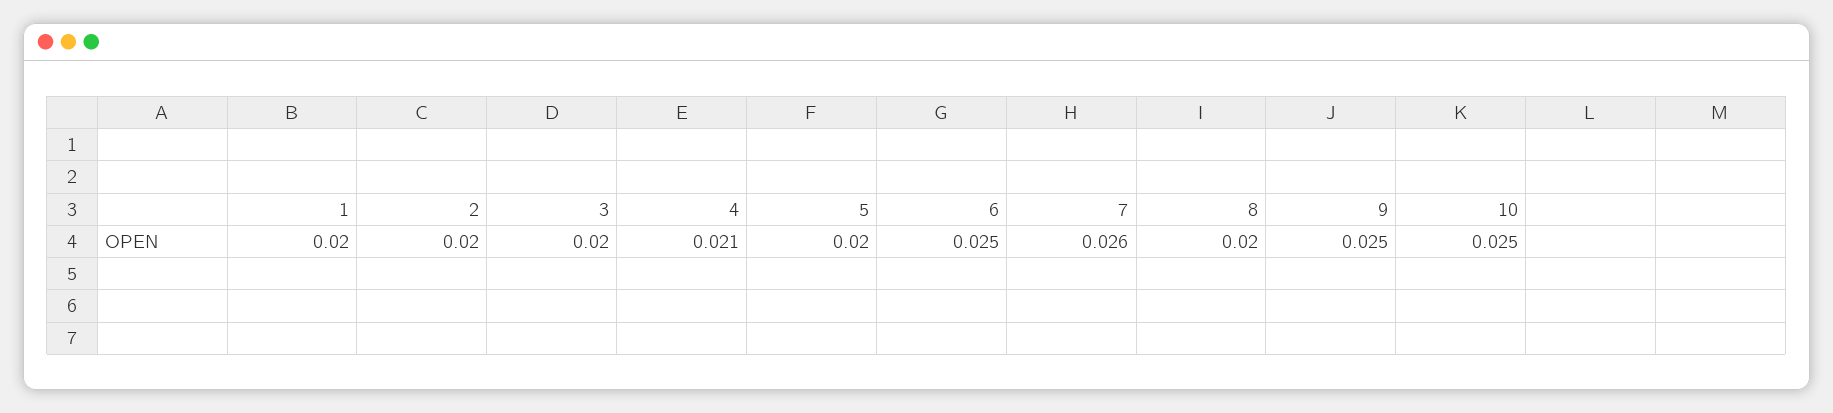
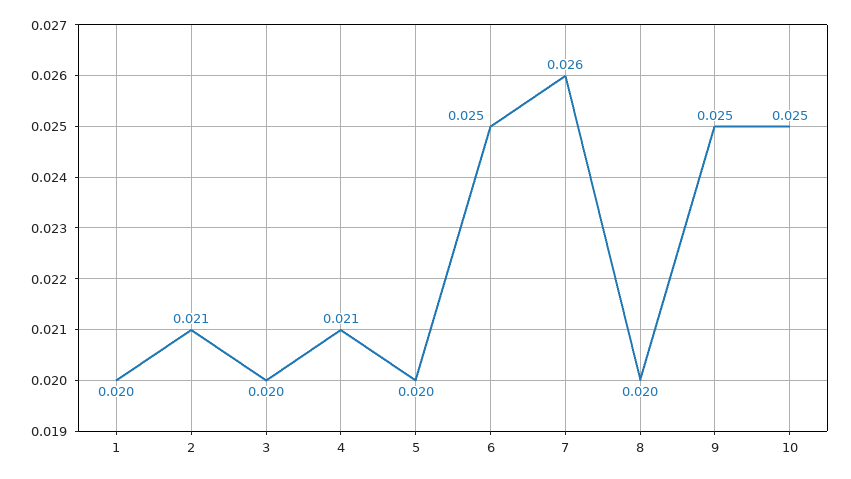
  {
    "1": 0.02,
-   "2": 0.02,
+   "2": 0.021,
    "3": 0.02,
    "4": 0.021,
    "5": 0.02,
    "6": 0.025,
    "7": 0.026,
    "8": 0.02,
    "9": 0.025,
    "10": 0.025
  }

